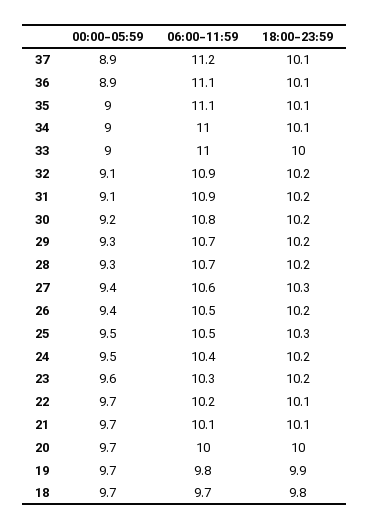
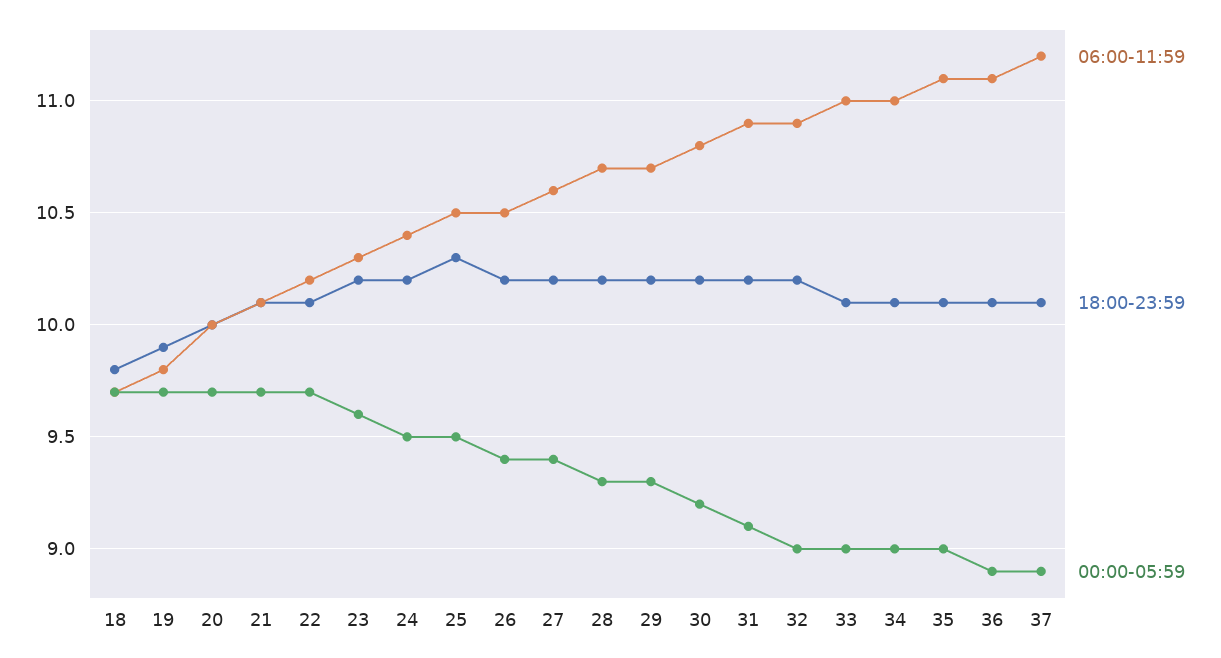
  {
    "00:00-05:59": {
      "37": 8.9,
      "36": 8.9,
      "35": 9,
      "34": 9,
      "33": 9,
-     "32": 9.1,
+     "32": 9,
      "31": 9.1,
      "30": 9.2,
      "29": 9.3,
      "28": 9.3,
      "27": 9.4,
      "26": 9.4,
      "25": 9.5,
      "24": 9.5,
      "23": 9.6,
      "22": 9.7,
      "21": 9.7,
      "20": 9.7,
      "19": 9.7,
      "18": 9.7
    },
    "06:00-11:59": {
      "37": 11.2,
      "36": 11.1,
      "35": 11.1,
      "34": 11,
      "33": 11,
      "32": 10.9,
      "31": 10.9,
      "30": 10.8,
      "29": 10.7,
      "28": 10.7,
      "27": 10.6,
      "26": 10.5,
      "25": 10.5,
      "24": 10.4,
      "23": 10.3,
      "22": 10.2,
      "21": 10.1,
      "20": 10,
      "19": 9.8,
      "18": 9.7
    },
    "18:00-23:59": {
      "37": 10.1,
      "36": 10.1,
      "35": 10.1,
      "34": 10.1,
-     "33": 10,
+     "33": 10.1,
      "32": 10.2,
      "31": 10.2,
      "30": 10.2,
      "29": 10.2,
      "28": 10.2,
-     "27": 10.3,
+     "27": 10.2,
      "26": 10.2,
      "25": 10.3,
      "24": 10.2,
      "23": 10.2,
      "22": 10.1,
      "21": 10.1,
      "20": 10,
      "19": 9.9,
      "18": 9.8
    }
  }

